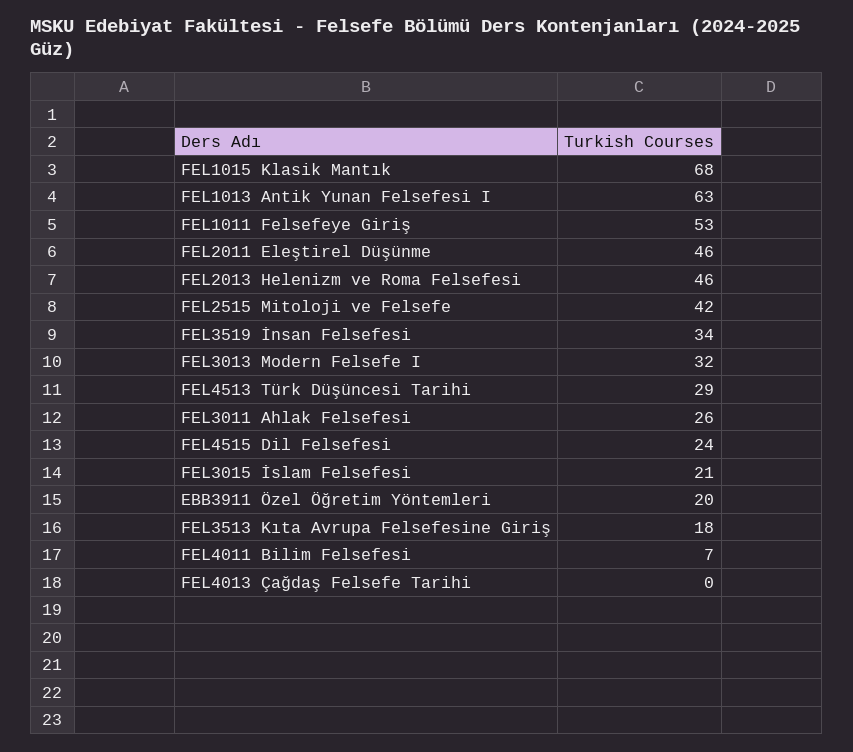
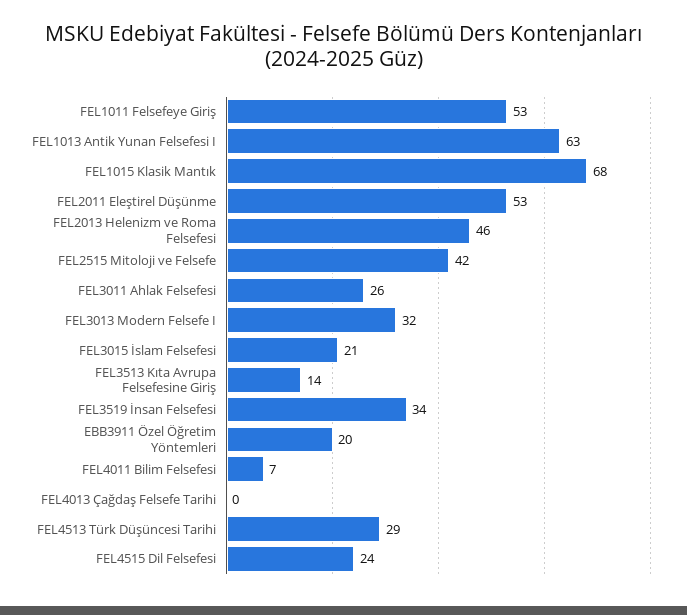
  {
    "FEL1015 Klasik Mantık": 68,
    "FEL1013 Antik Yunan Felsefesi I": 63,
    "FEL1011 Felsefeye Giriş": 53,
-   "FEL2011 Eleştirel Düşünme": 46,
+   "FEL2011 Eleştirel Düşünme": 53,
    "FEL2013 Helenizm ve Roma Felsefesi": 46,
    "FEL2515 Mitoloji ve Felsefe": 42,
    "FEL3519 İnsan Felsefesi": 34,
    "FEL3013 Modern Felsefe I": 32,
    "FEL4513 Türk Düşüncesi Tarihi": 29,
    "FEL3011 Ahlak Felsefesi": 26,
    "FEL4515 Dil Felsefesi": 24,
    "FEL3015 İslam Felsefesi": 21,
    "EBB3911 Özel Öğretim Yöntemleri": 20,
-   "FEL3513 Kıta Avrupa Felsefesine Giriş": 18,
+   "FEL3513 Kıta Avrupa Felsefesine Giriş": 14,
    "FEL4011 Bilim Felsefesi": 7,
    "FEL4013 Çağdaş Felsefe Tarihi": 0
  }

